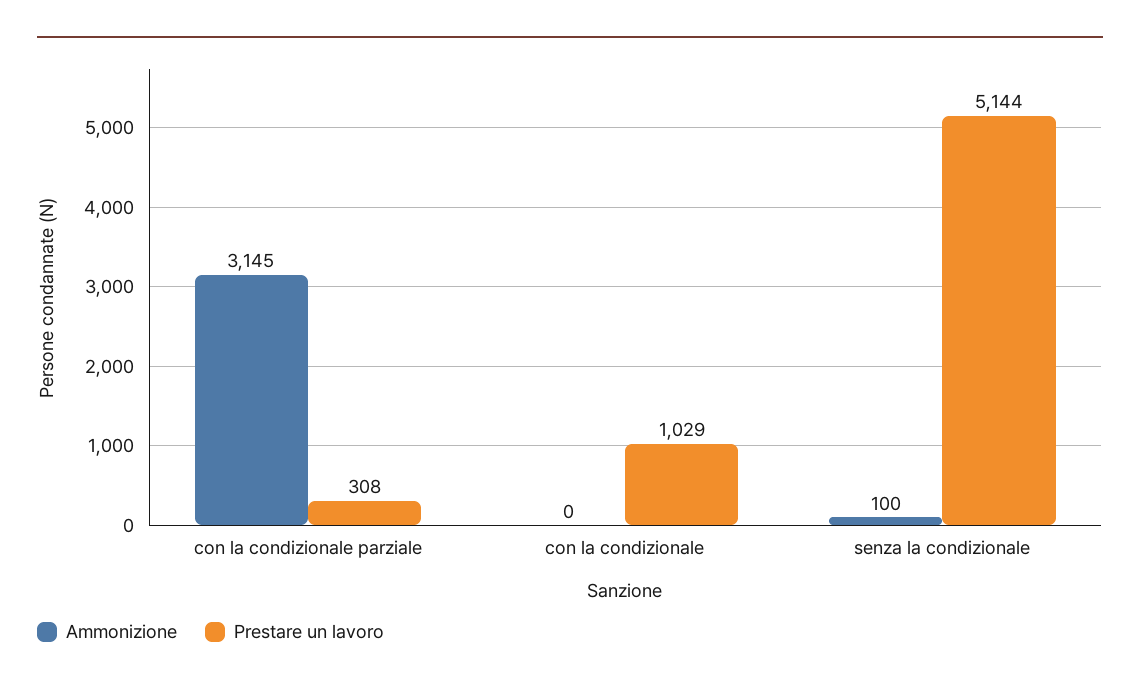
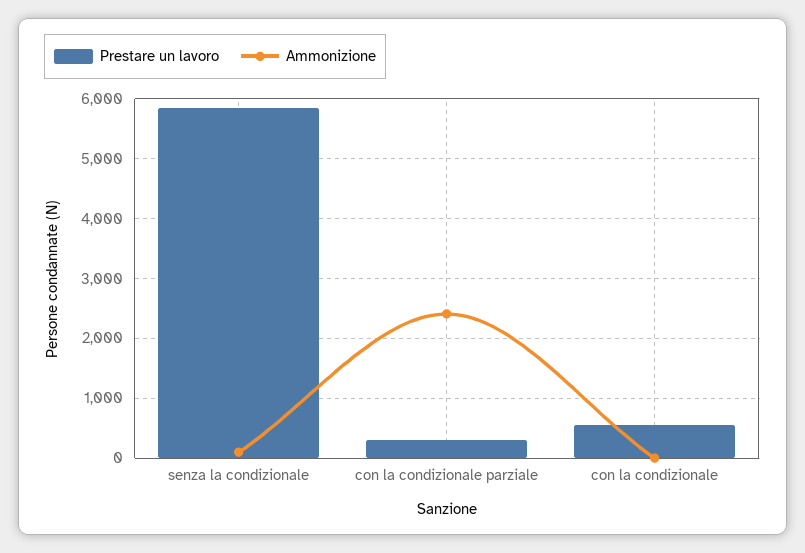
  {
    "Ammonizione": {
-     "con la condizionale parziale": 3145,
+     "con la condizionale parziale": 2400,
      "con la condizionale": 0,
      "senza la condizionale": 100
    },
    "Prestare un lavoro": {
      "con la condizionale parziale": 308,
-     "con la condizionale": 1029,
+     "con la condizionale": 600,
-     "senza la condizionale": 5144
+     "senza la condizionale": 5800
    }
  }

